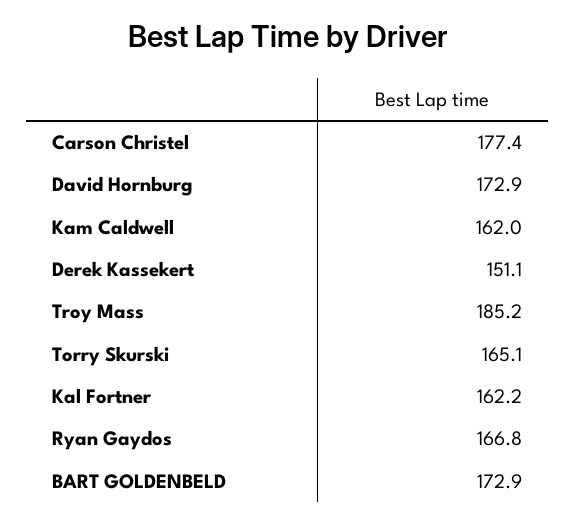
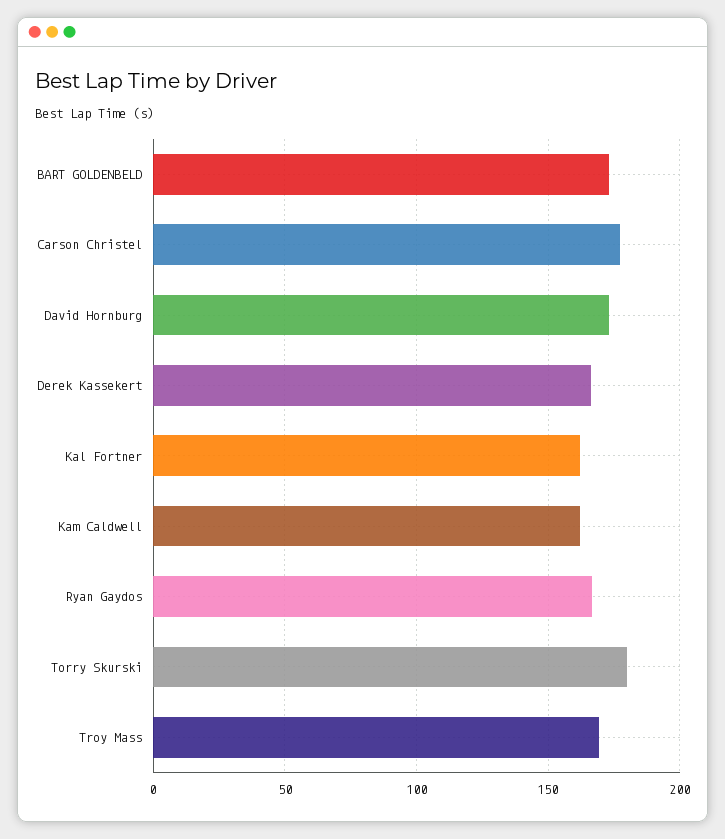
  {
    "Carson Christel": 177.4,
    "David Hornburg": 172.9,
    "Kam Caldwell": 162,
-   "Derek Kassekert": 151.1,
+   "Derek Kassekert": 165,
-   "Troy Mass": 185.2,
+   "Troy Mass": 170,
-   "Torry Skurski": 165.1,
+   "Torry Skurski": 180,
    "Kal Fortner": 162.2,
    "Ryan Gaydos": 166.8,
    "BART GOLDENBELD": 172.9
  }

